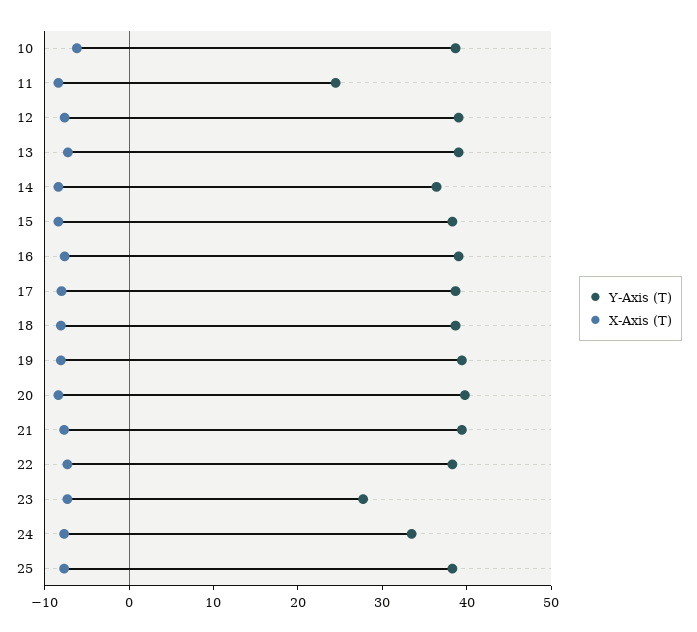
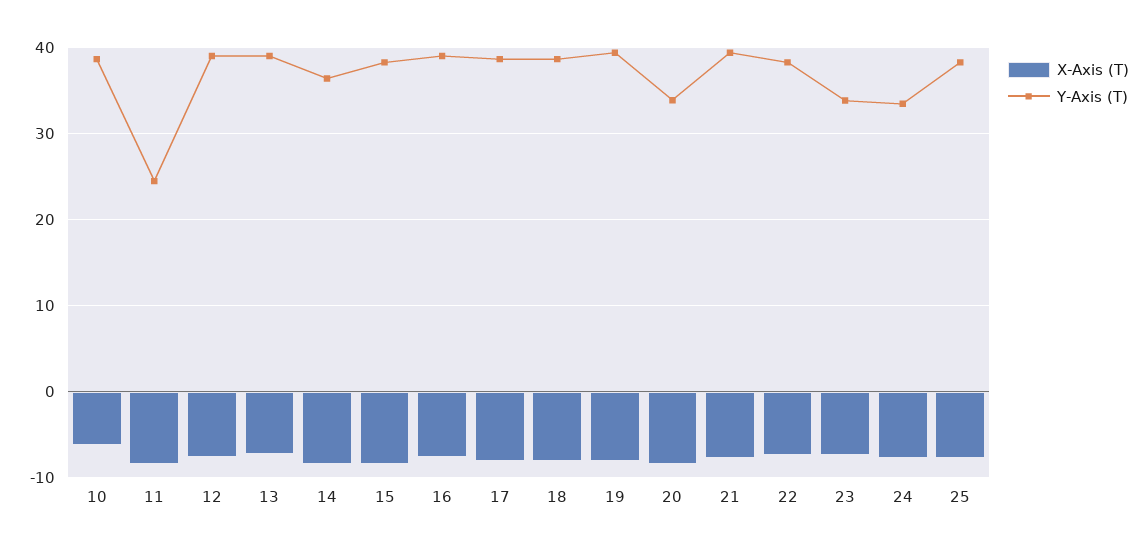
  {
    "Y-Axis (T)": {
      "10": 39,
      "11": 24,
      "12": 39,
      "13": 39,
      "14": 36,
      "15": 38,
      "16": 39,
      "17": 39,
      "18": 39,
      "19": 39,
-     "20": 40,
+     "20": 34,
      "21": 39,
      "22": 38,
-     "23": 28,
+     "23": 34,
      "24": 33,
      "25": 38
    },
    "X-Axis (T)": {
      "10": -6,
      "11": -8,
      "12": -8,
      "13": -7,
      "14": -8,
      "15": -8,
      "16": -8,
      "17": -8,
      "18": -8,
      "19": -8,
      "20": -8,
      "21": -8,
      "22": -7,
      "23": -7,
      "24": -8,
      "25": -8
    }
  }

